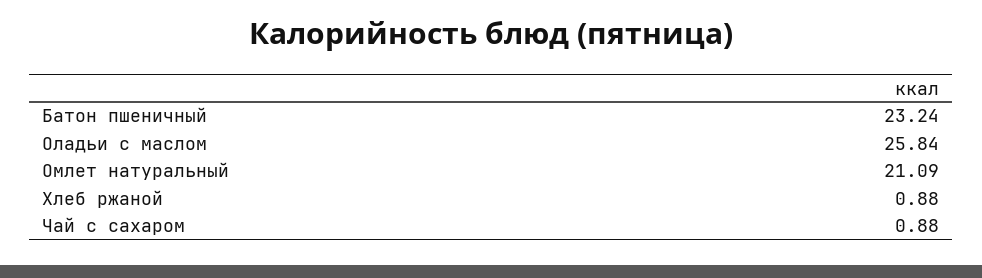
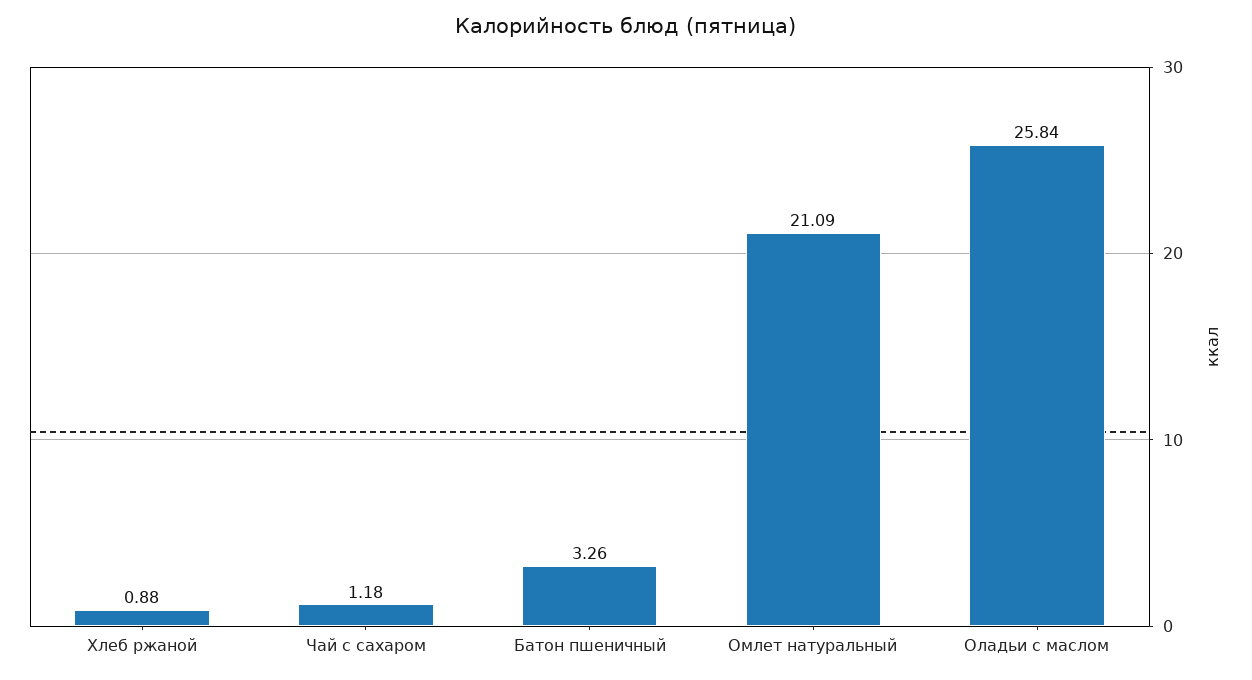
  {
-   "Батон пшеничный": 23.24,
+   "Батон пшеничный": 3.26,
    "Оладьи с маслом": 25.84,
    "Омлет натуральный": 21.09,
    "Хлеб ржаной": 0.88,
-   "Чай с сахаром": 0.88
+   "Чай с сахаром": 1.18
  }

